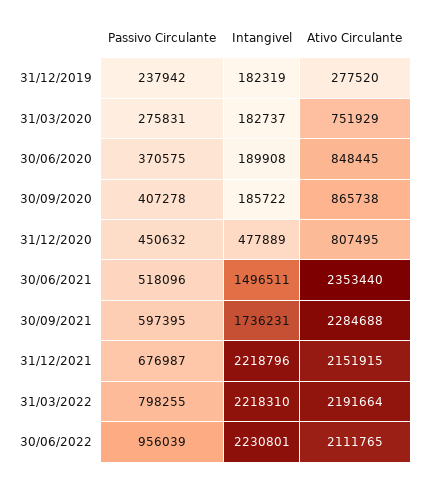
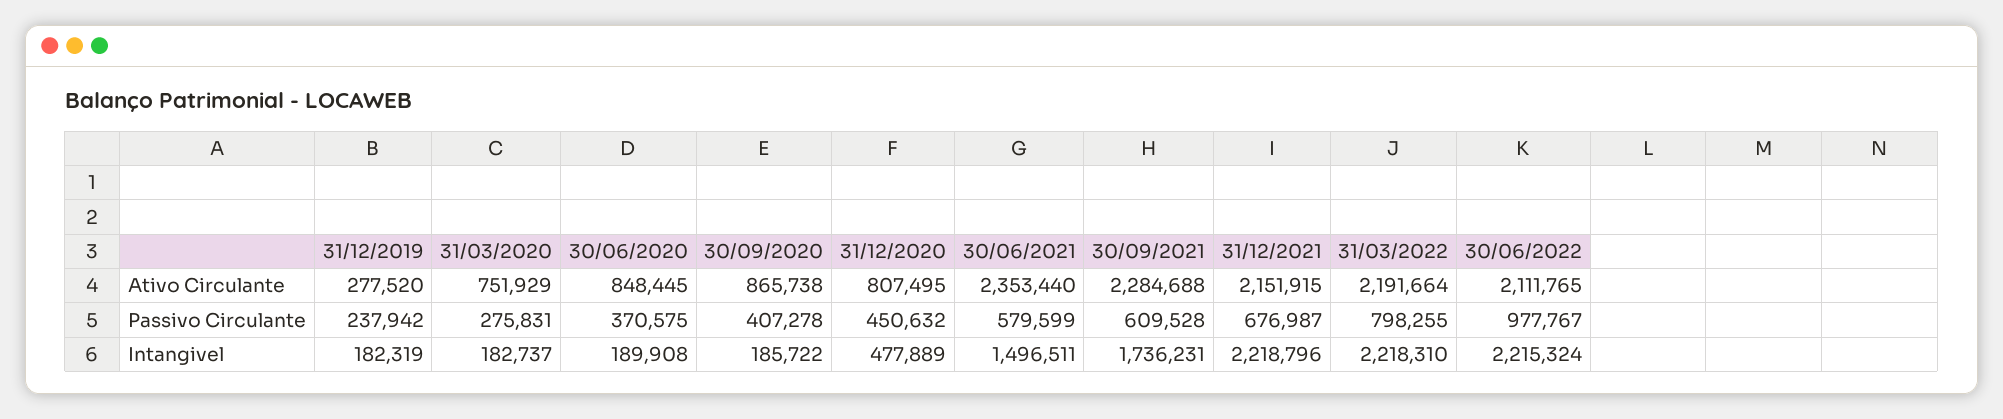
  {
    "Passivo Circulante": {
      "31/12/2019": 237942,
      "31/03/2020": 275831,
      "30/06/2020": 370575,
      "30/09/2020": 407278,
      "31/12/2020": 450632,
-     "30/06/2021": 518096,
+     "30/06/2021": 579599,
-     "30/09/2021": 597395,
+     "30/09/2021": 609528,
      "31/12/2021": 676987,
      "31/03/2022": 798255,
-     "30/06/2022": 956039
+     "30/06/2022": 977767
    },
    "Intangivel": {
      "31/12/2019": 182319,
      "31/03/2020": 182737,
      "30/06/2020": 189908,
      "30/09/2020": 185722,
      "31/12/2020": 477889,
      "30/06/2021": 1496511,
      "30/09/2021": 1736231,
      "31/12/2021": 2218796,
      "31/03/2022": 2218310,
-     "30/06/2022": 2230801
+     "30/06/2022": 2215324
    },
    "Ativo Circulante": {
      "31/12/2019": 277520,
      "31/03/2020": 751929,
      "30/06/2020": 848445,
      "30/09/2020": 865738,
      "31/12/2020": 807495,
      "30/06/2021": 2353440,
      "30/09/2021": 2284688,
      "31/12/2021": 2151915,
      "31/03/2022": 2191664,
      "30/06/2022": 2111765
    }
  }

